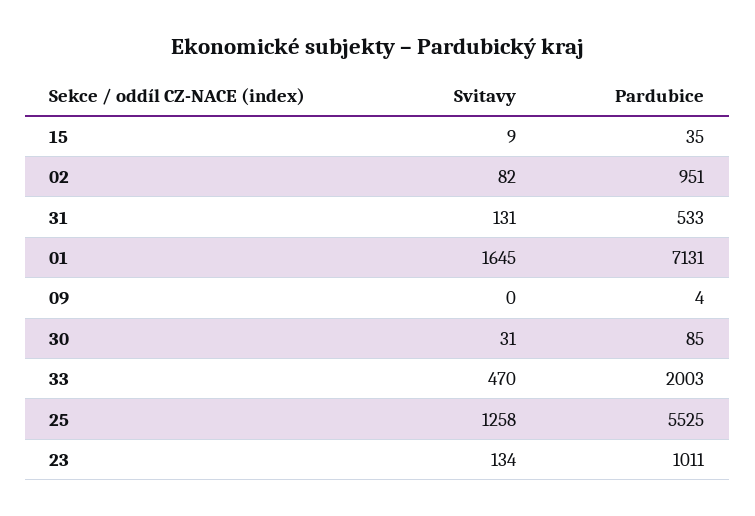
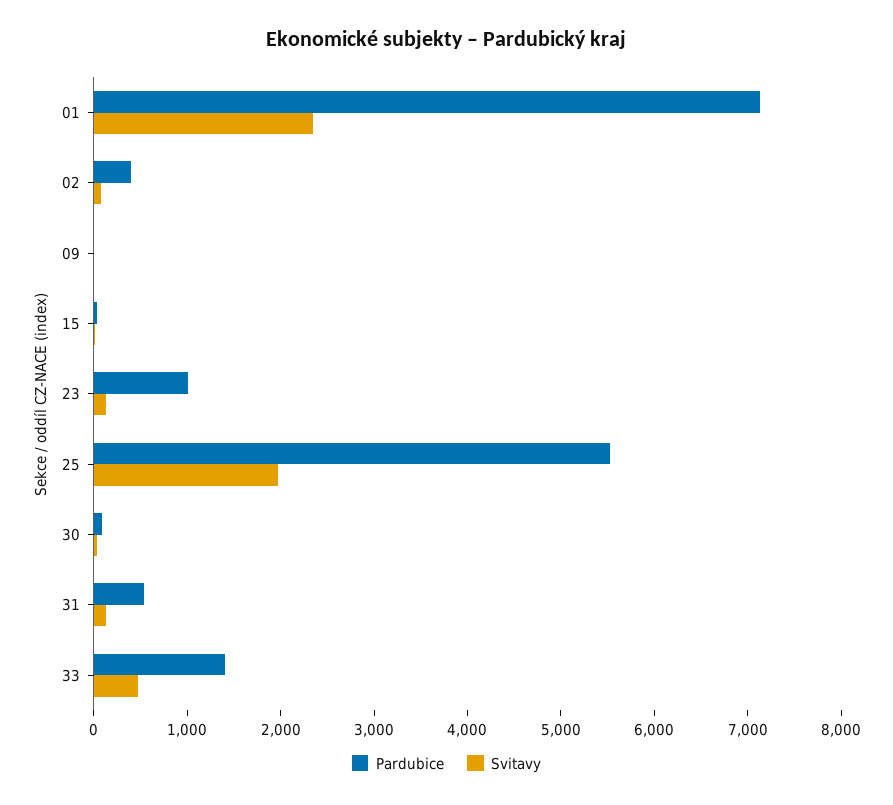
  {
    "Svitavy": {
      "15": 9,
      "02": 82,
      "31": 131,
-     "01": 1645,
+     "01": 2400,
      "09": 0,
      "30": 31,
      "33": 470,
-     "25": 1258,
+     "25": 2000,
      "23": 134
    },
    "Pardubice": {
      "15": 35,
-     "02": 951,
+     "02": 400,
      "31": 533,
      "01": 7131,
      "09": 4,
      "30": 85,
-     "33": 2003,
+     "33": 1400,
      "25": 5525,
      "23": 1011
    }
  }

